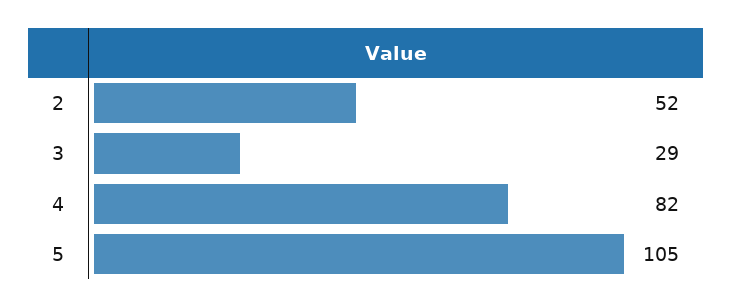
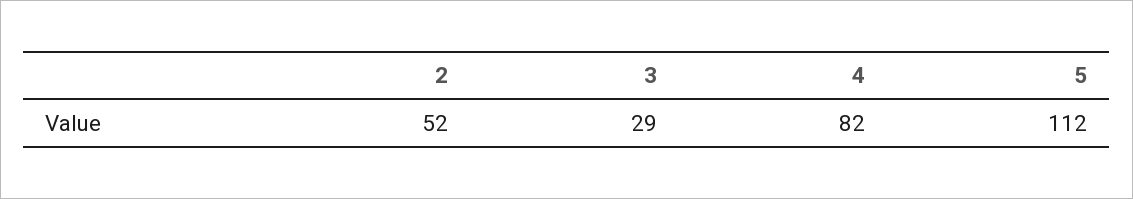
  {
    "2": 52,
    "3": 29,
    "4": 82,
-   "5": 105
+   "5": 112
  }

